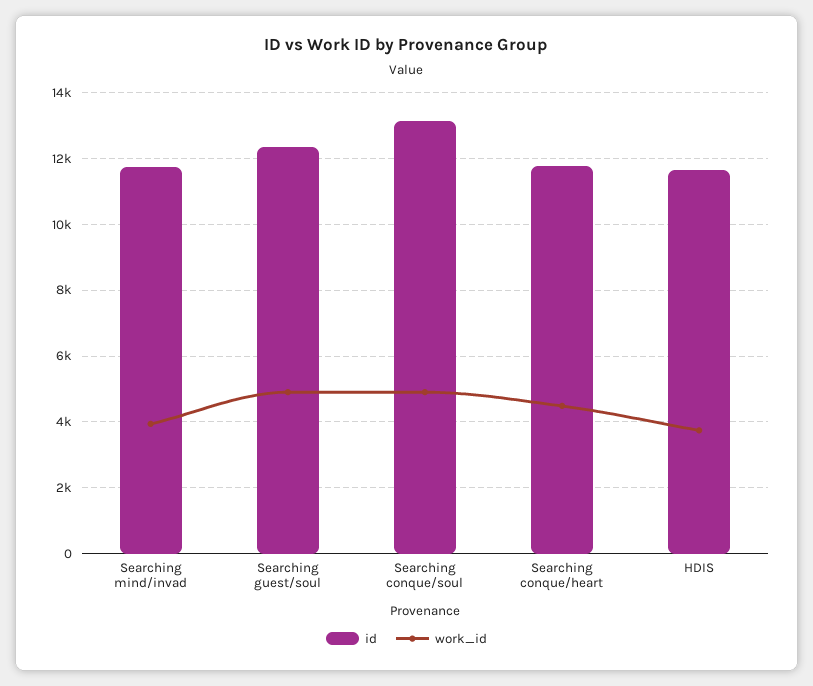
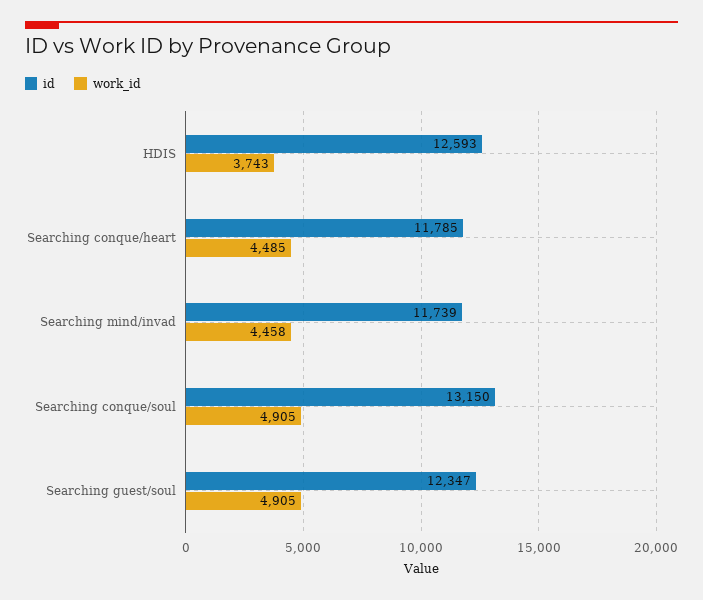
  {
    "id": {
      "Searching mind/invad": 11739,
      "Searching guest/soul": 12347,
      "Searching conque/soul": 13150,
      "Searching conque/heart": 11785,
-     "HDIS": 11600
+     "HDIS": 12593
    },
    "work_id": {
-     "Searching mind/invad": 4000,
+     "Searching mind/invad": 4458,
      "Searching guest/soul": 4905,
      "Searching conque/soul": 4905,
      "Searching conque/heart": 4485,
      "HDIS": 3743
    }
  }

